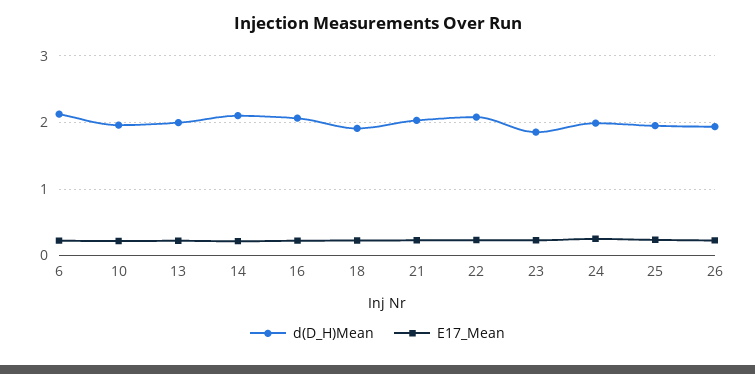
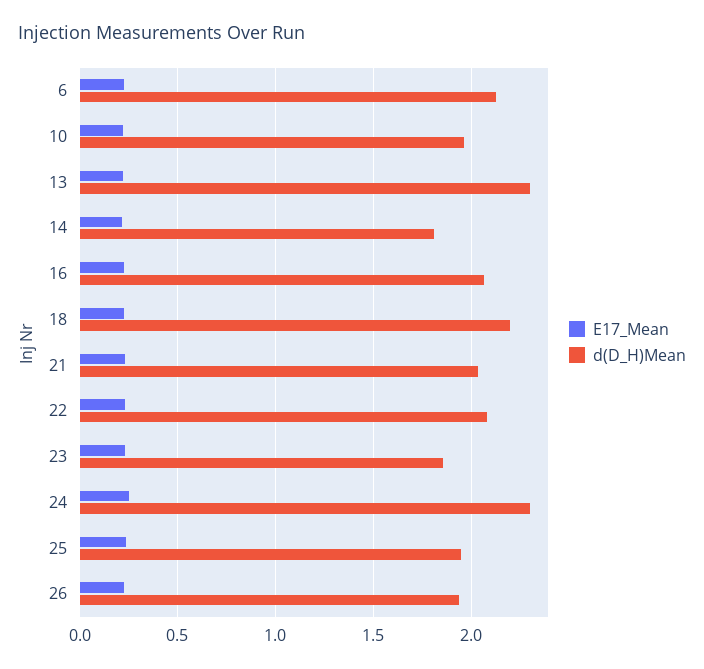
  {
    "d(D_H)Mean": {
      "6": 2.15,
      "10": 1.95,
-     "13": 2,
+     "13": 2.3,
-     "14": 2.1,
+     "14": 1.8,
      "16": 2.05,
-     "18": 1.9,
+     "18": 2.2,
      "21": 2.05,
      "22": 2.1,
      "23": 1.85,
-     "24": 2,
+     "24": 2.3,
      "25": 1.95,
      "26": 1.95
    },
    "E17_Mean": {
      "6": 0.25,
      "10": 0.2,
      "13": 0.2,
      "14": 0.2,
      "16": 0.25,
      "18": 0.25,
      "21": 0.25,
      "22": 0.25,
      "23": 0.25,
      "24": 0.25,
      "25": 0.25,
      "26": 0.25
    }
  }

